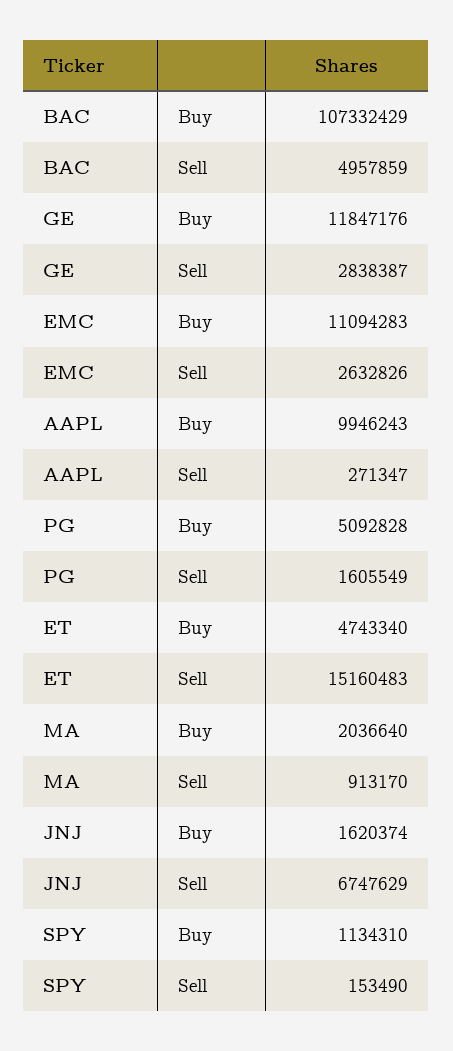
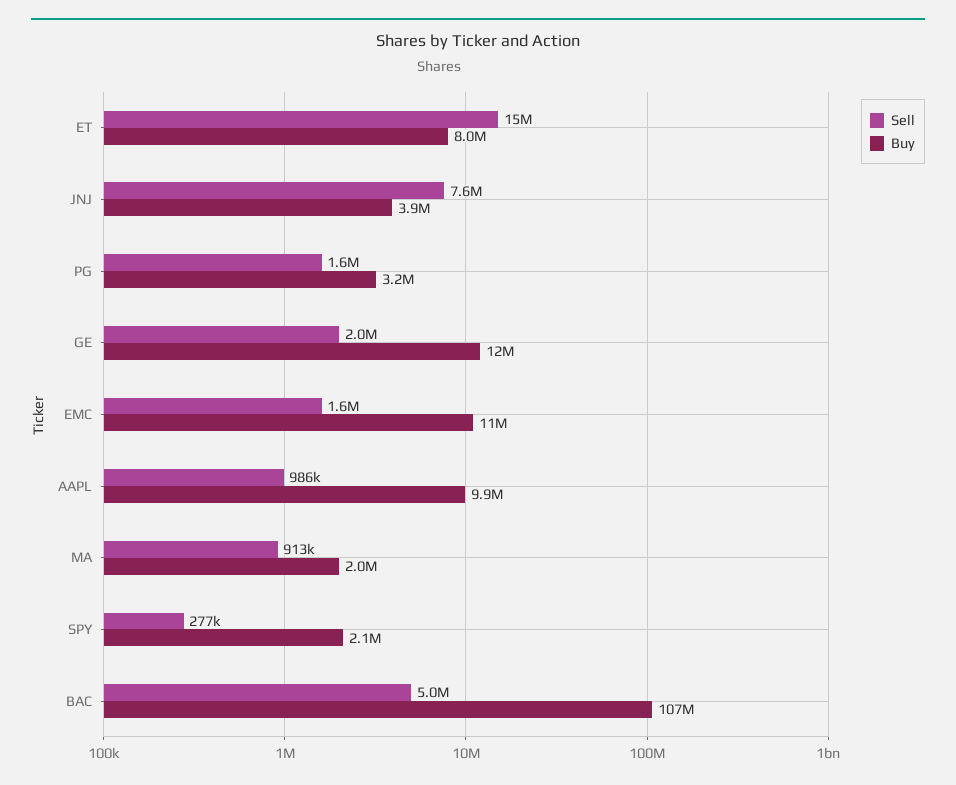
  {
    "Buy": {
      "BAC": 107332429,
      "GE": 11847176,
      "EMC": 11094283,
      "AAPL": 9946243,
-     "PG": 5092828,
+     "PG": 3200000,
-     "ET": 4743340,
+     "ET": 8000000,
      "MA": 2036640,
-     "JNJ": 1620374,
+     "JNJ": 3900000,
-     "SPY": 1134310
+     "SPY": 2100000
    },
    "Sell": {
      "BAC": 4957859,
-     "GE": 2838387,
+     "GE": 2000000,
-     "EMC": 2632826,
+     "EMC": 1600000,
-     "AAPL": 271347,
+     "AAPL": 986000,
      "PG": 1605549,
      "ET": 15160483,
      "MA": 913170,
-     "JNJ": 6747629,
+     "JNJ": 7600000,
-     "SPY": 153490
+     "SPY": 277000
    }
  }

